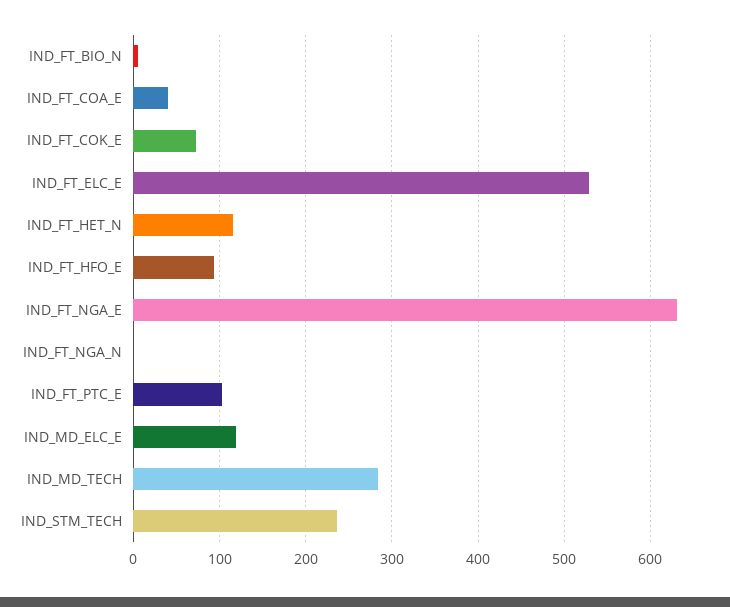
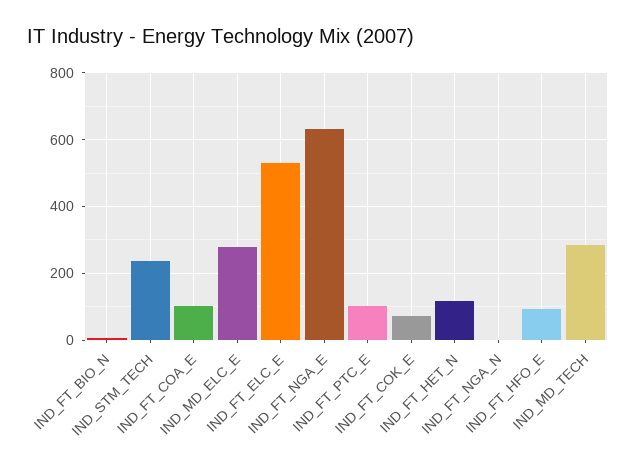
  {
    "IND_FT_BIO_N": 10,
-   "IND_FT_COA_E": 40,
+   "IND_FT_COA_E": 100,
    "IND_FT_COK_E": 70,
    "IND_FT_ELC_E": 530,
    "IND_FT_HET_N": 120,
    "IND_FT_HFO_E": 90,
    "IND_FT_NGA_E": 630,
    "IND_FT_NGA_N": 0,
    "IND_FT_PTC_E": 100,
-   "IND_MD_ELC_E": 120,
+   "IND_MD_ELC_E": 280,
    "IND_MD_TECH": 280,
    "IND_STM_TECH": 240
  }

